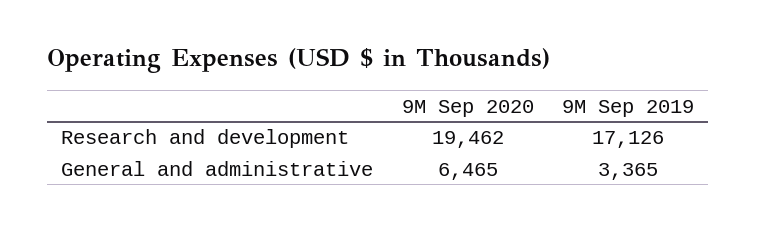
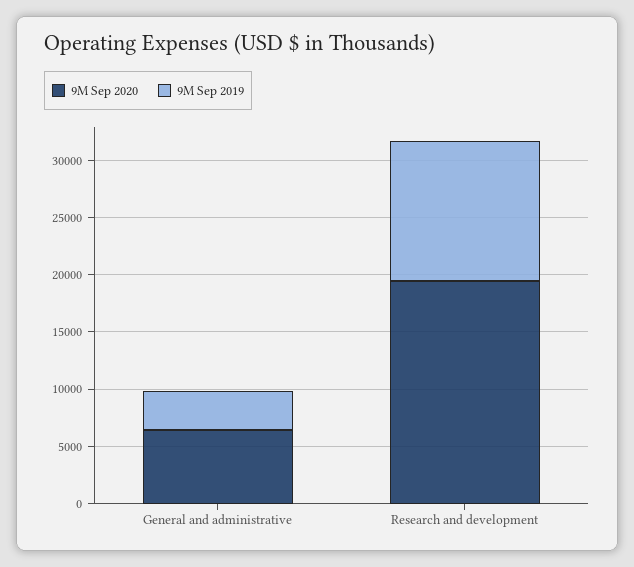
  {
    "9M Sep 2020": {
      "Research and development": 19462,
      "General and administrative": 6465
    },
    "9M Sep 2019": {
-     "Research and development": 17126,
+     "Research and development": 12000,
      "General and administrative": 3365
    }
  }

